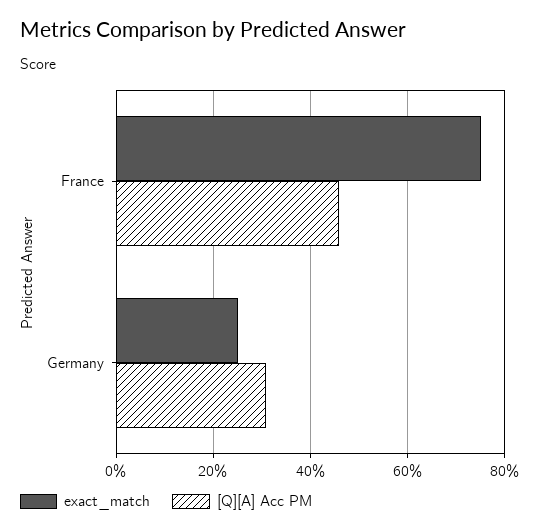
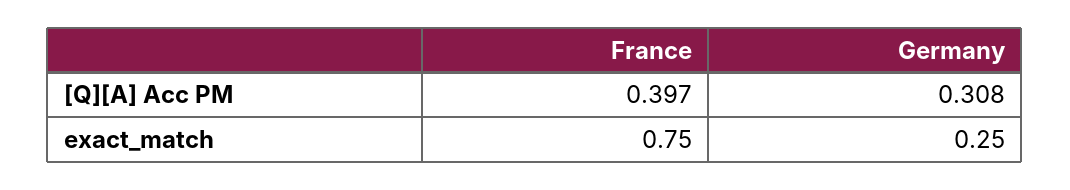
  {
    "exact_match": {
      "France": 0.75,
      "Germany": 0.25
    },
    "[Q][A] Acc PM": {
-     "France": 0.46,
+     "France": 0.397,
      "Germany": 0.308
    }
  }

